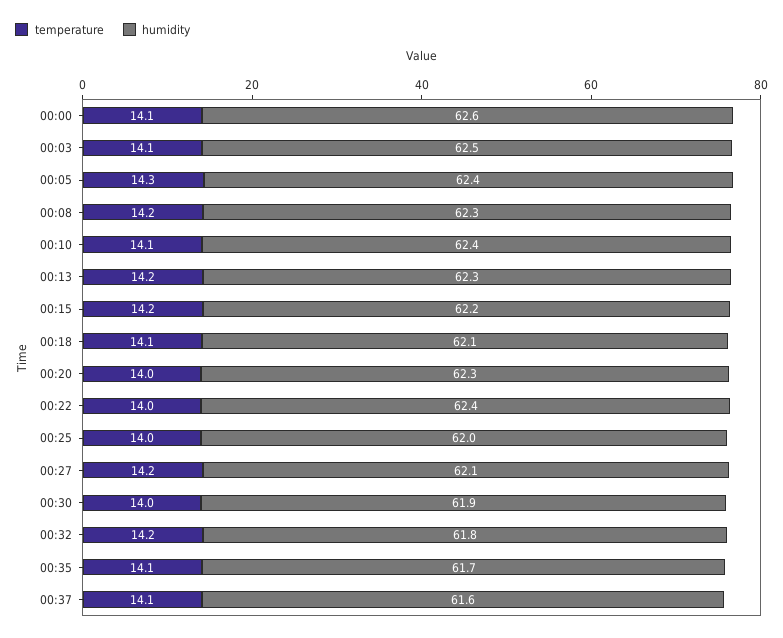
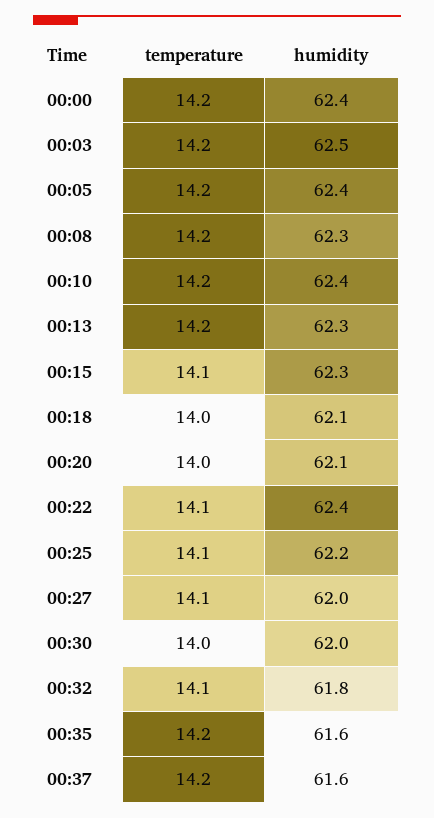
  {
    "temperature": {
-     "00:00": 14.1,
+     "00:00": 14.2,
-     "00:03": 14.1,
+     "00:03": 14.2,
-     "00:05": 14.3,
+     "00:05": 14.2,
      "00:08": 14.2,
-     "00:10": 14.1,
+     "00:10": 14.2,
      "00:13": 14.2,
-     "00:15": 14.2,
+     "00:15": 14.1,
-     "00:18": 14.1,
+     "00:18": 14,
      "00:20": 14,
-     "00:22": 14,
+     "00:22": 14.1,
-     "00:25": 14,
+     "00:25": 14.1,
-     "00:27": 14.2,
+     "00:27": 14.1,
      "00:30": 14,
-     "00:32": 14.2,
+     "00:32": 14.1,
-     "00:35": 14.1,
+     "00:35": 14.2,
-     "00:37": 14.1
+     "00:37": 14.2
    },
    "humidity": {
-     "00:00": 62.6,
+     "00:00": 62.4,
      "00:03": 62.5,
      "00:05": 62.4,
      "00:08": 62.3,
      "00:10": 62.4,
      "00:13": 62.3,
-     "00:15": 62.2,
+     "00:15": 62.3,
      "00:18": 62.1,
-     "00:20": 62.3,
+     "00:20": 62.1,
      "00:22": 62.4,
-     "00:25": 62,
+     "00:25": 62.2,
-     "00:27": 62.1,
+     "00:27": 62,
-     "00:30": 61.9,
+     "00:30": 62,
      "00:32": 61.8,
-     "00:35": 61.7,
+     "00:35": 61.6,
      "00:37": 61.6
    }
  }

